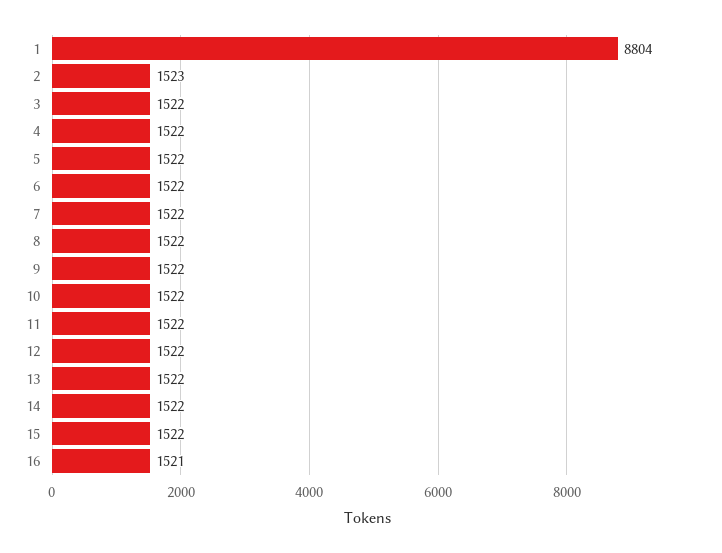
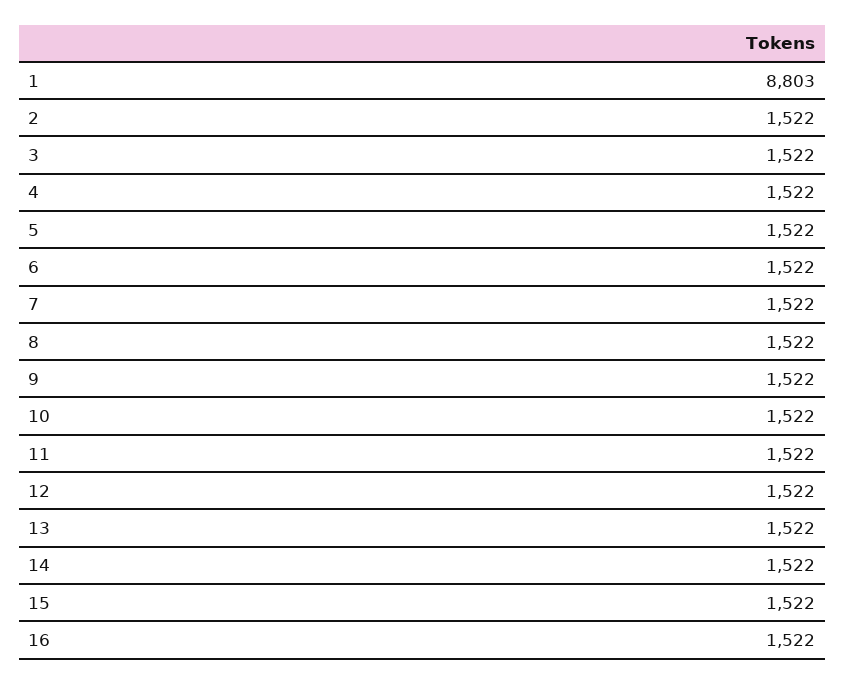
  {
-   "1": 8804,
+   "1": 8803,
-   "2": 1523,
+   "2": 1522,
    "3": 1522,
    "4": 1522,
    "5": 1522,
    "6": 1522,
    "7": 1522,
    "8": 1522,
    "9": 1522,
    "10": 1522,
    "11": 1522,
    "12": 1522,
    "13": 1522,
    "14": 1522,
    "15": 1522,
-   "16": 1521
+   "16": 1522
  }

